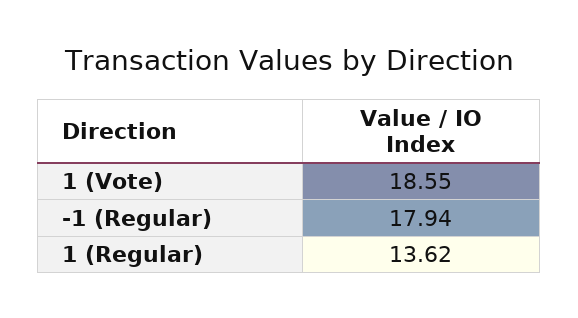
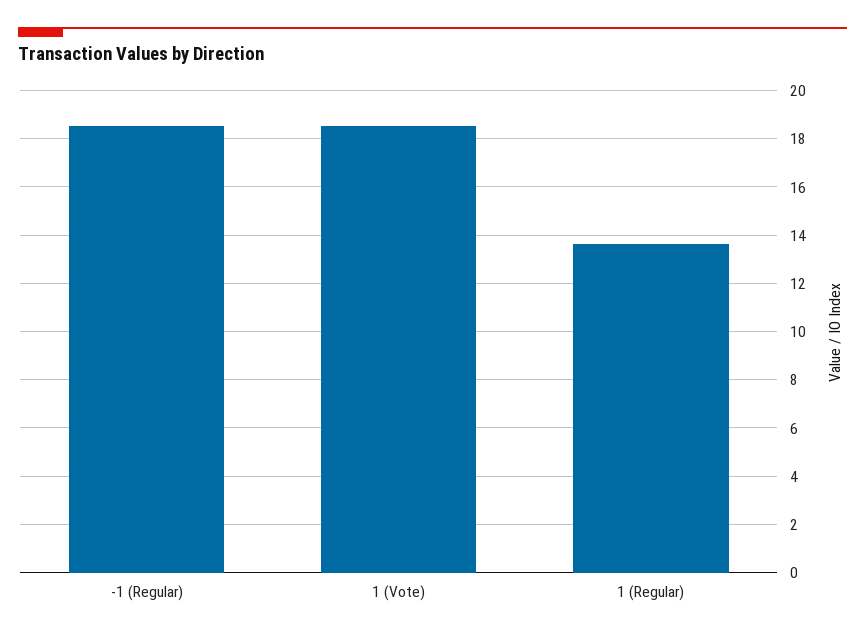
  {
    "1 (Vote)": 18.55,
-   "-1 (Regular)": 17.94,
+   "-1 (Regular)": 18.5,
    "1 (Regular)": 13.62
  }

